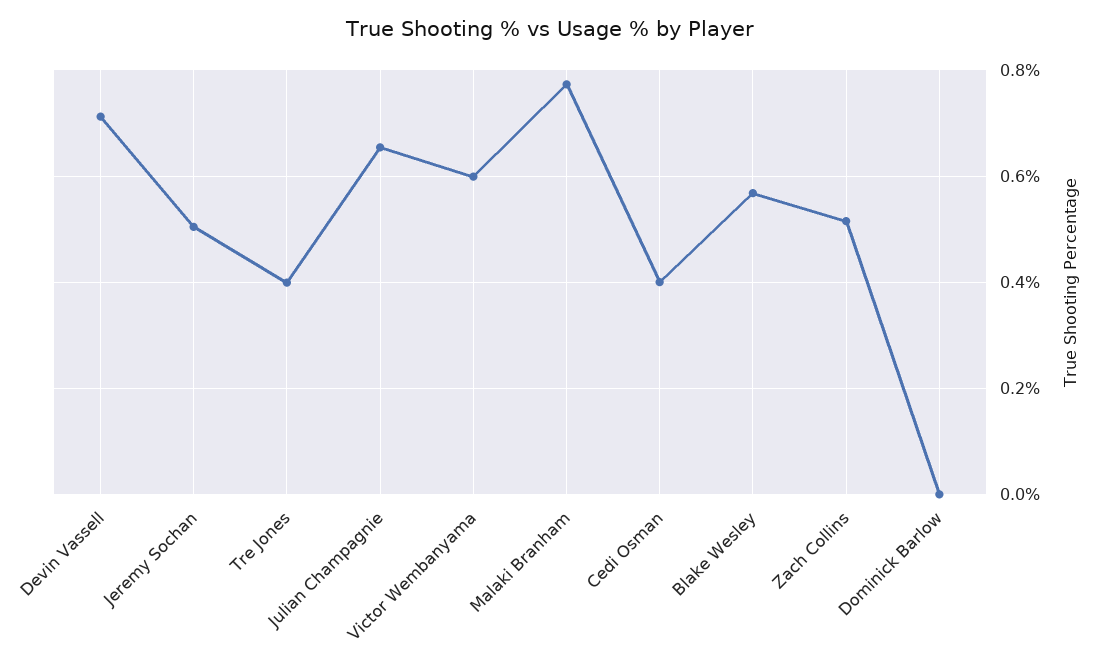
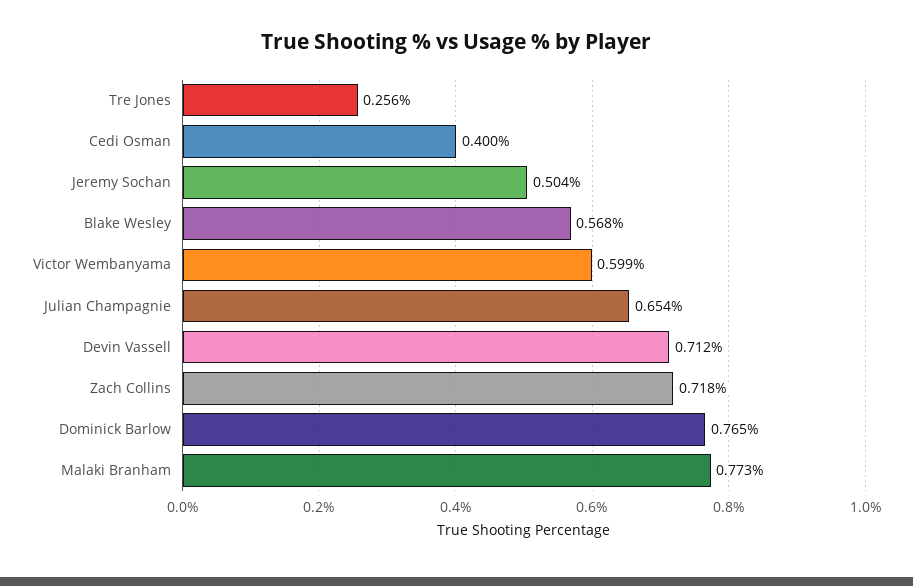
  {
    "Devin Vassell": 0.712,
    "Jeremy Sochan": 0.504,
-   "Tre Jones": 0.4,
+   "Tre Jones": 0.256,
    "Julian Champagnie": 0.654,
    "Victor Wembanyama": 0.599,
    "Malaki Branham": 0.773,
    "Cedi Osman": 0.4,
    "Blake Wesley": 0.568,
-   "Zach Collins": 0.52,
+   "Zach Collins": 0.718,
-   "Dominick Barlow": 0
+   "Dominick Barlow": 0.765
  }

